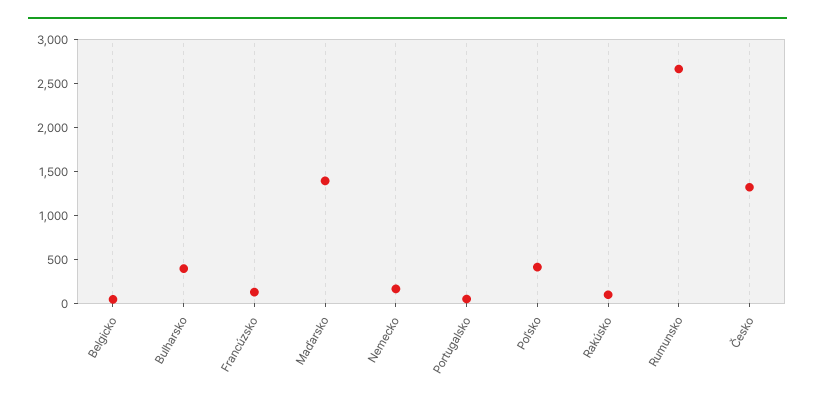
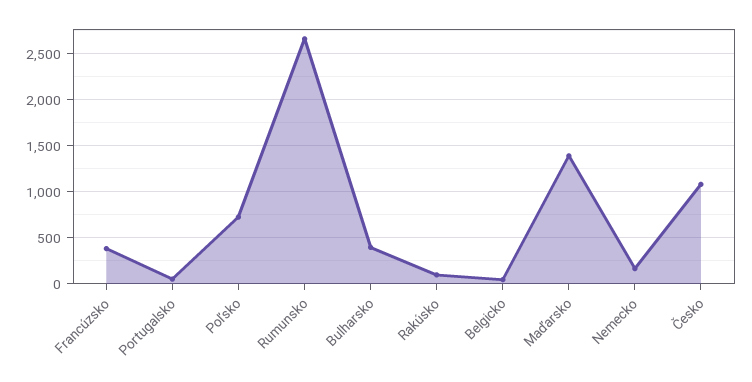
  {
    "Belgicko": 0,
    "Bulharsko": 400,
-   "Francúzsko": 100,
+   "Francúzsko": 400,
    "Maďarsko": 1400,
    "Nemecko": 200,
    "Portugalsko": 100,
-   "Poľsko": 400,
+   "Poľsko": 700,
    "Rakúsko": 100,
    "Rumunsko": 2700,
-   "Česko": 1300
+   "Česko": 1100
  }

